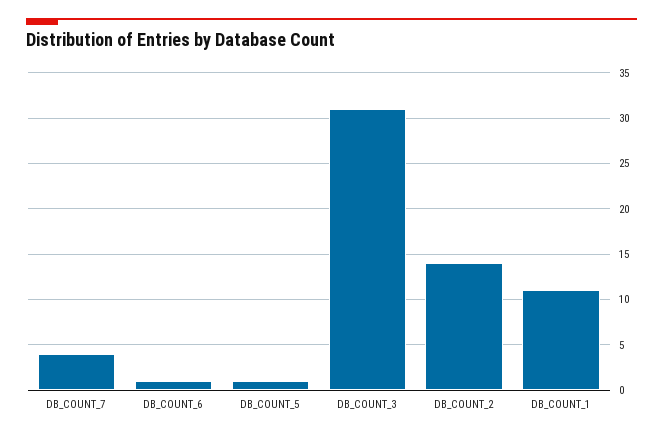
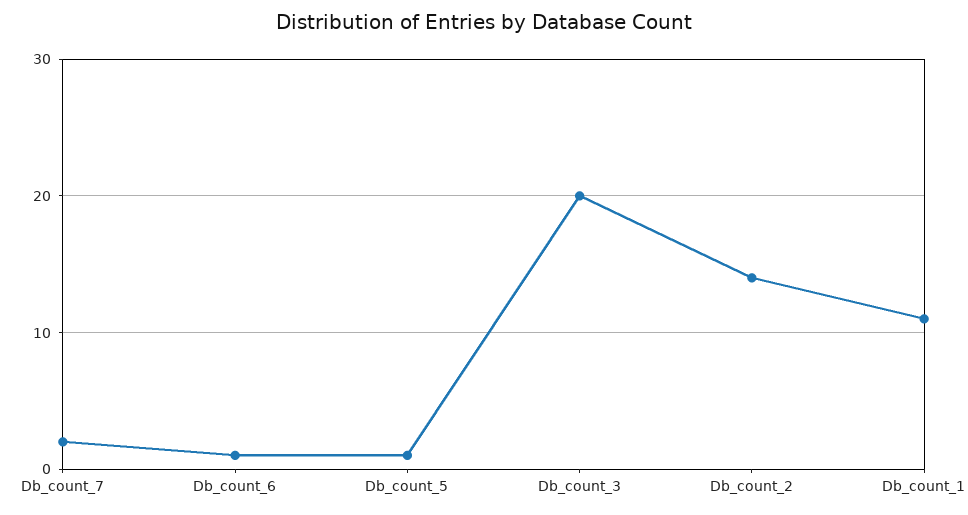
  {
-   "DB_COUNT_7": 4,
+   "DB_COUNT_7": 2,
    "DB_COUNT_6": 1,
    "DB_COUNT_5": 1,
-   "DB_COUNT_3": 31,
+   "DB_COUNT_3": 20,
    "DB_COUNT_2": 14,
    "DB_COUNT_1": 11
  }

